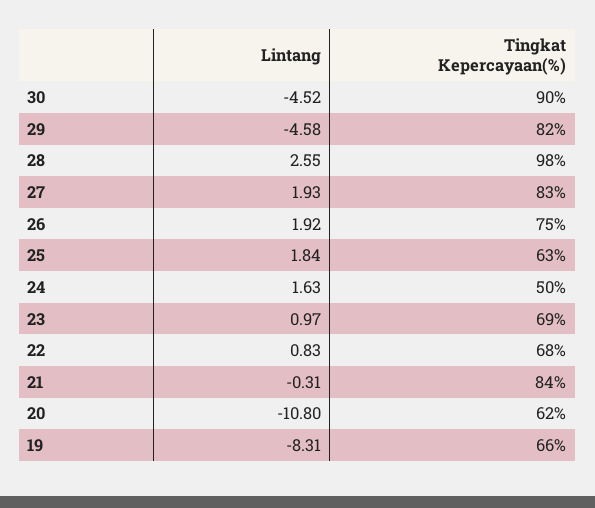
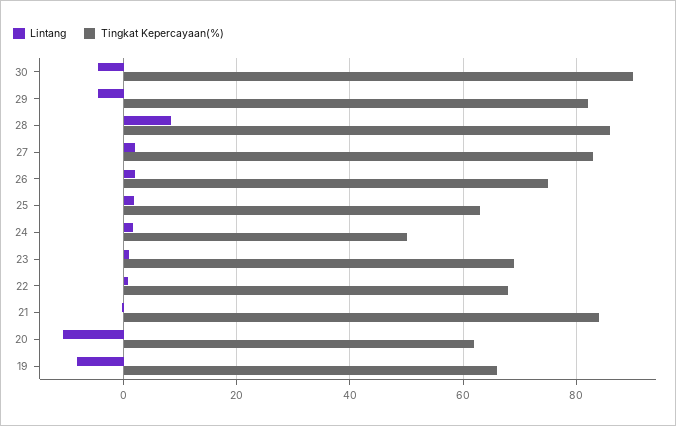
  {
    "Lintang": {
      "30": -4.52,
      "29": -4.58,
-     "28": 2.55,
+     "28": 8,
      "27": 1.93,
      "26": 1.92,
      "25": 1.84,
      "24": 1.63,
      "23": 0.97,
      "22": 0.83,
      "21": -0.31,
      "20": -10.8,
      "19": -8.31
    },
    "Tingkat Kepercayaan(%)": {
      "30": 90,
      "29": 82,
-     "28": 98,
+     "28": 86,
      "27": 83,
      "26": 75,
      "25": 63,
      "24": 50,
      "23": 69,
      "22": 68,
      "21": 84,
      "20": 62,
      "19": 66
    }
  }

